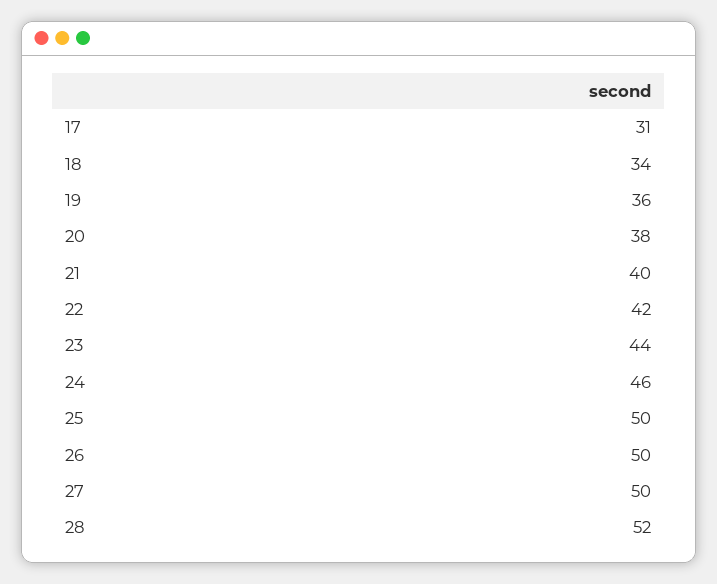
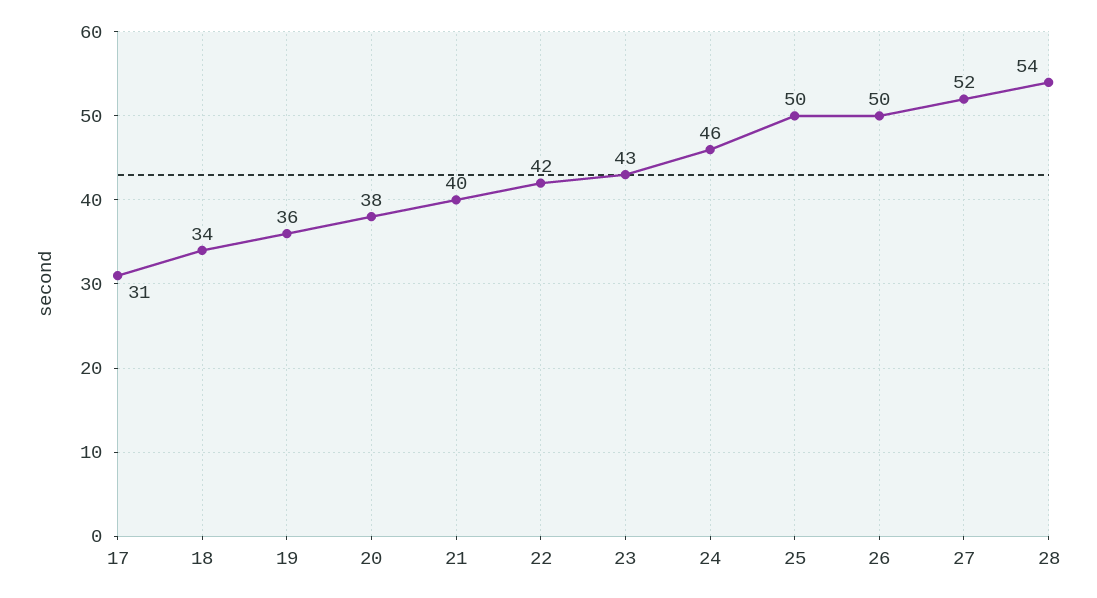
  {
    "17": 31,
    "18": 34,
    "19": 36,
    "20": 38,
    "21": 40,
    "22": 42,
-   "23": 44,
+   "23": 43,
    "24": 46,
    "25": 50,
    "26": 50,
-   "27": 50,
+   "27": 52,
-   "28": 52
+   "28": 54
  }

